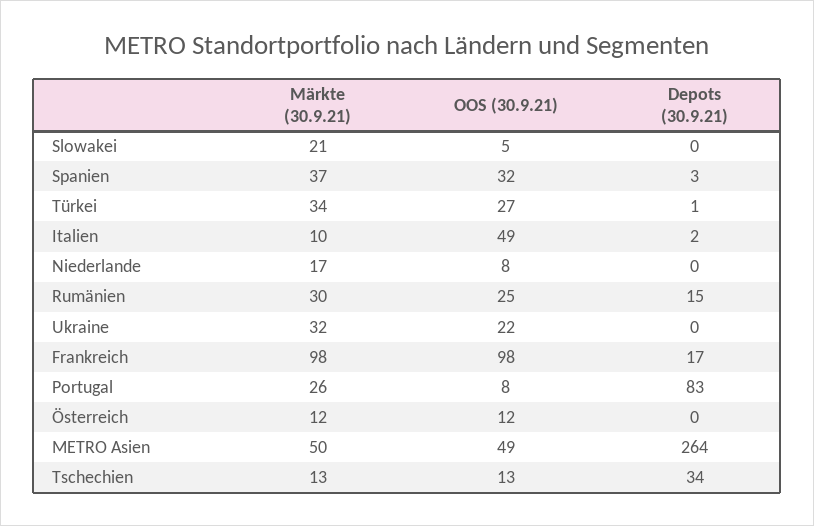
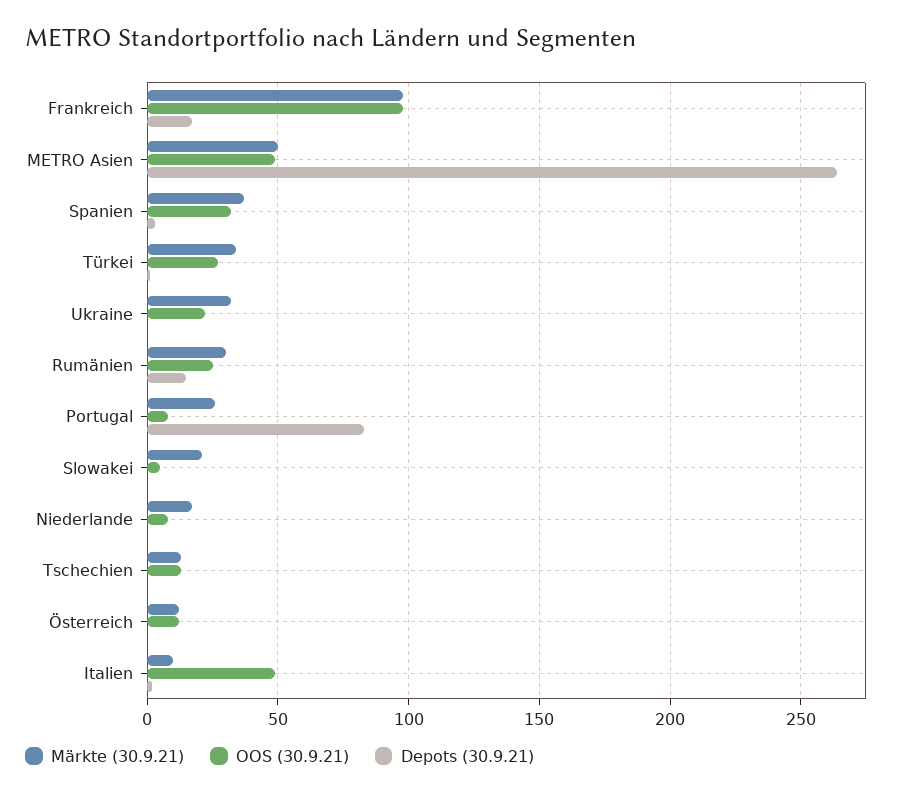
  {
    "Märkte (30.9.21)": {
      "Slowakei": 21,
      "Spanien": 37,
      "Türkei": 34,
      "Italien": 10,
      "Niederlande": 17,
      "Rumänien": 30,
      "Ukraine": 32,
      "Frankreich": 98,
      "Portugal": 26,
      "Österreich": 12,
      "METRO Asien": 50,
      "Tschechien": 13
    },
    "OOS (30.9.21)": {
      "Slowakei": 5,
      "Spanien": 32,
      "Türkei": 27,
      "Italien": 49,
      "Niederlande": 8,
      "Rumänien": 25,
      "Ukraine": 22,
      "Frankreich": 98,
      "Portugal": 8,
      "Österreich": 12,
      "METRO Asien": 49,
      "Tschechien": 13
    },
    "Depots (30.9.21)": {
      "Slowakei": 0,
      "Spanien": 3,
      "Türkei": 1,
      "Italien": 2,
      "Niederlande": 0,
      "Rumänien": 15,
      "Ukraine": 0,
      "Frankreich": 17,
      "Portugal": 83,
      "Österreich": 0,
      "METRO Asien": 264,
-     "Tschechien": 34
+     "Tschechien": 0
    }
  }

